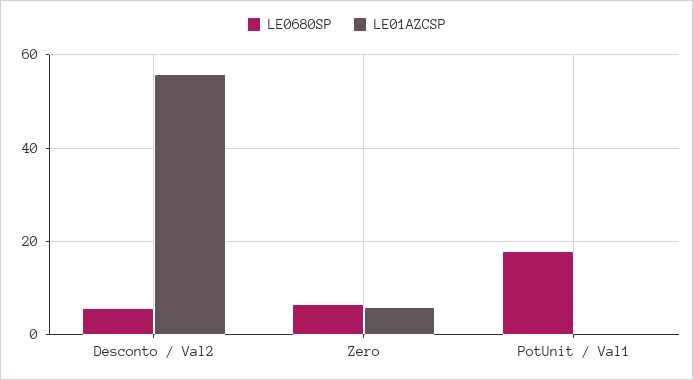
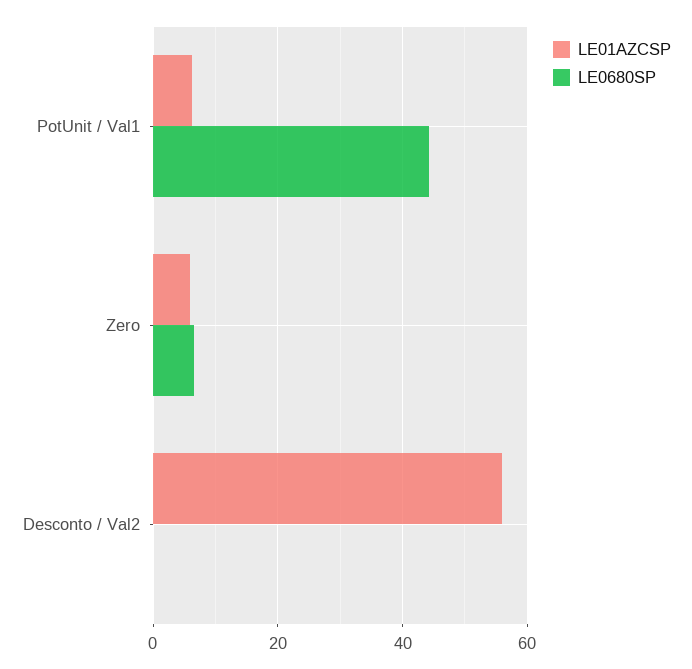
  {
    "LE0680SP": {
-     "Desconto / Val2": 6,
+     "Desconto / Val2": 0,
      "Zero": 6,
-     "PotUnit / Val1": 18
+     "PotUnit / Val1": 44
    },
    "LE01AZCSP": {
      "Desconto / Val2": 56,
      "Zero": 6,
-     "PotUnit / Val1": 0
+     "PotUnit / Val1": 6
    }
  }

